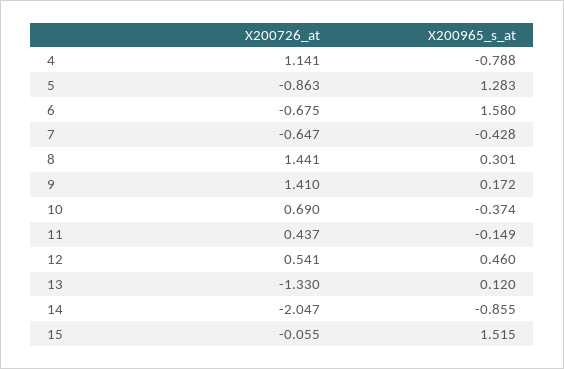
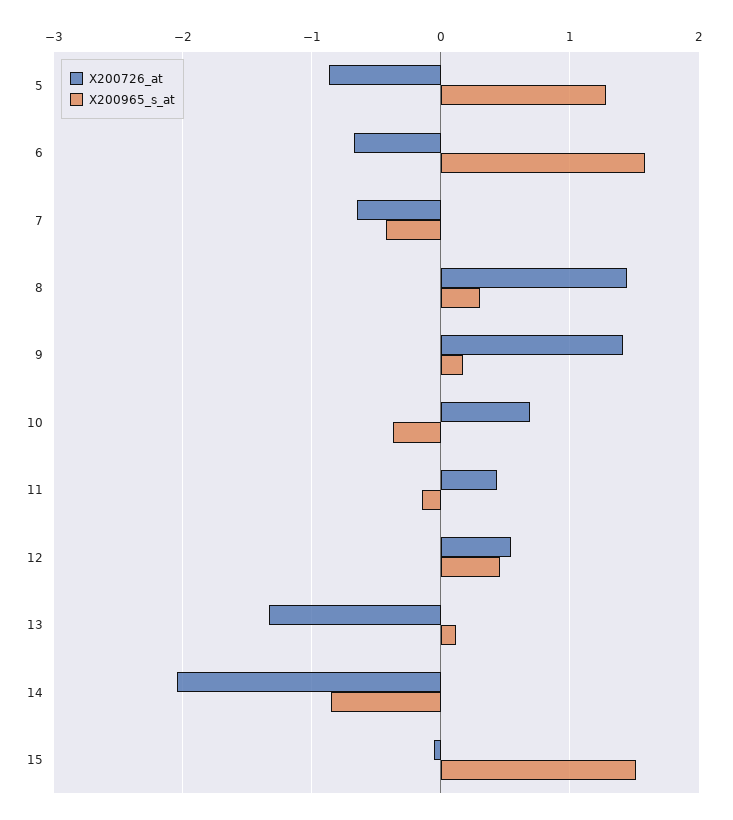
  {
    "X200726_at": {
-     "4": 1.141,
      "5": -0.863,
      "6": -0.675,
      "7": -0.647,
      "8": 1.441,
      "9": 1.41,
      "10": 0.69,
      "11": 0.437,
      "12": 0.541,
      "13": -1.33,
      "14": -2.047,
      "15": -0.055
    },
    "X200965_s_at": {
-     "4": -0.788,
      "5": 1.283,
      "6": 1.58,
      "7": -0.428,
      "8": 0.301,
      "9": 0.172,
      "10": -0.374,
      "11": -0.149,
      "12": 0.46,
      "13": 0.12,
      "14": -0.855,
      "15": 1.515
    }
  }

